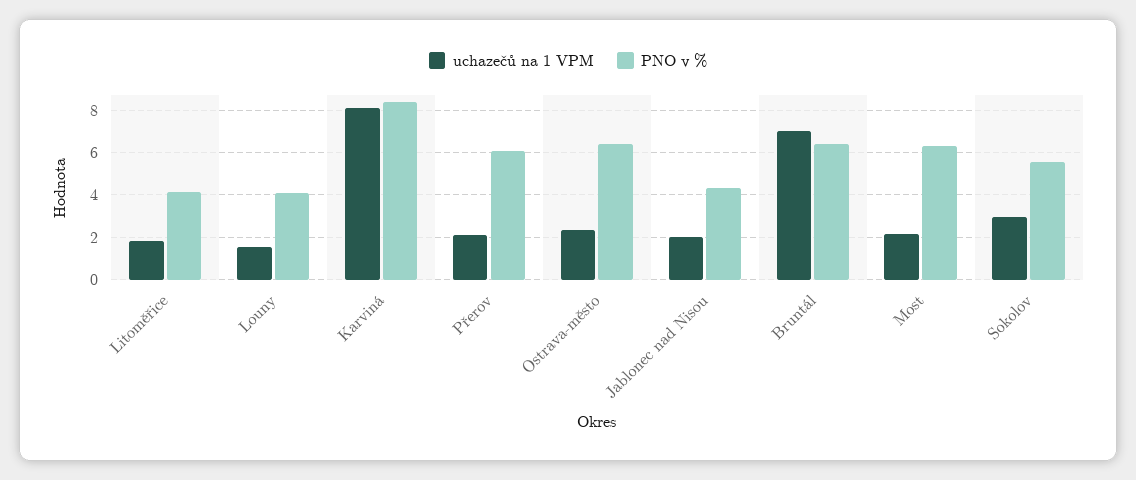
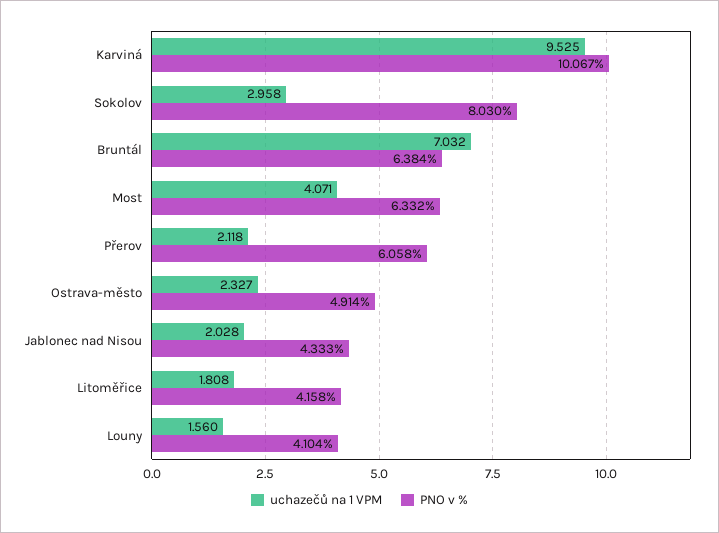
  {
    "uchazečů na 1 VPM": {
      "Litoměřice": 1.808,
      "Louny": 1.56,
-     "Karviná": 8,
+     "Karviná": 9.525,
      "Přerov": 2.118,
      "Ostrava-město": 2.327,
      "Jablonec nad Nisou": 2.028,
      "Bruntál": 7.032,
-     "Most": 2,
+     "Most": 4.071,
      "Sokolov": 2.958
    },
    "PNO v %": {
      "Litoměřice": 4.158,
      "Louny": 4.104,
-     "Karviná": 8.5,
+     "Karviná": 10.067,
      "Přerov": 6.058,
-     "Ostrava-město": 6.5,
+     "Ostrava-město": 4.914,
      "Jablonec nad Nisou": 4.333,
      "Bruntál": 6.384,
      "Most": 6.332,
-     "Sokolov": 5.5
+     "Sokolov": 8.03
    }
  }

